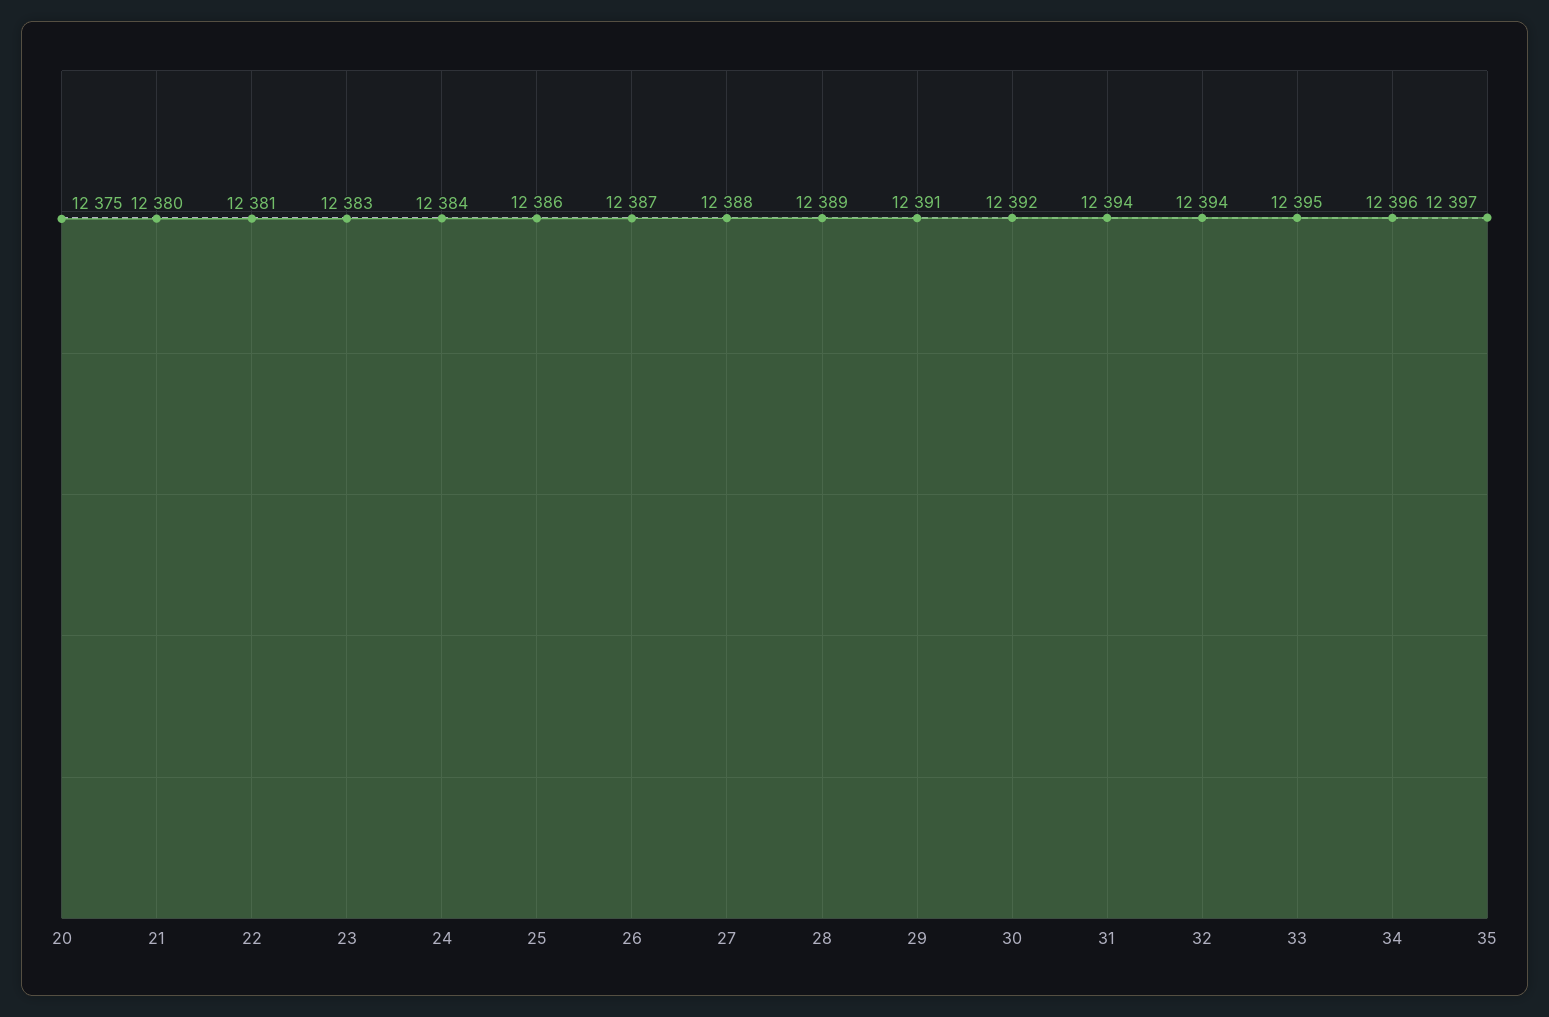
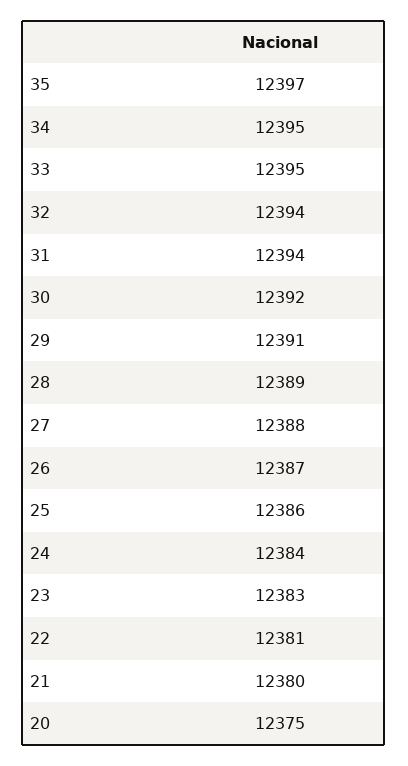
  {
    "20": 12375,
    "21": 12380,
    "22": 12381,
    "23": 12383,
    "24": 12384,
    "25": 12386,
    "26": 12387,
    "27": 12388,
    "28": 12389,
    "29": 12391,
    "30": 12392,
    "31": 12394,
    "32": 12394,
    "33": 12395,
-   "34": 12396,
+   "34": 12395,
    "35": 12397
  }

